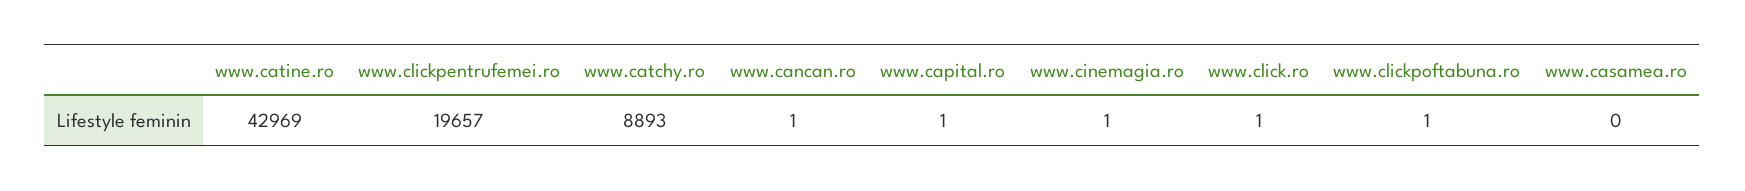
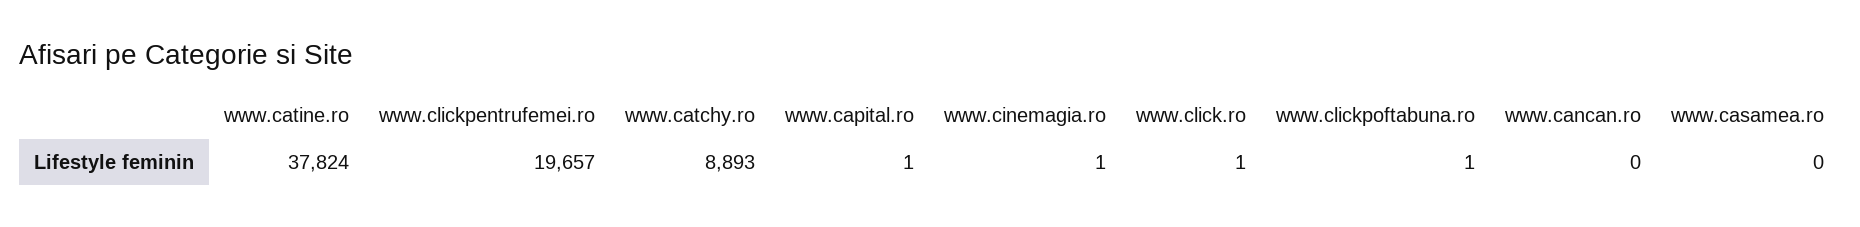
  {
-   "www.catine.ro": 42969,
+   "www.catine.ro": 37824,
    "www.clickpentrufemei.ro": 19657,
    "www.catchy.ro": 8893,
-   "www.cancan.ro": 1,
+   "www.cancan.ro": 0,
    "www.capital.ro": 1,
    "www.cinemagia.ro": 1,
    "www.click.ro": 1,
    "www.clickpoftabuna.ro": 1,
    "www.casamea.ro": 0
  }

